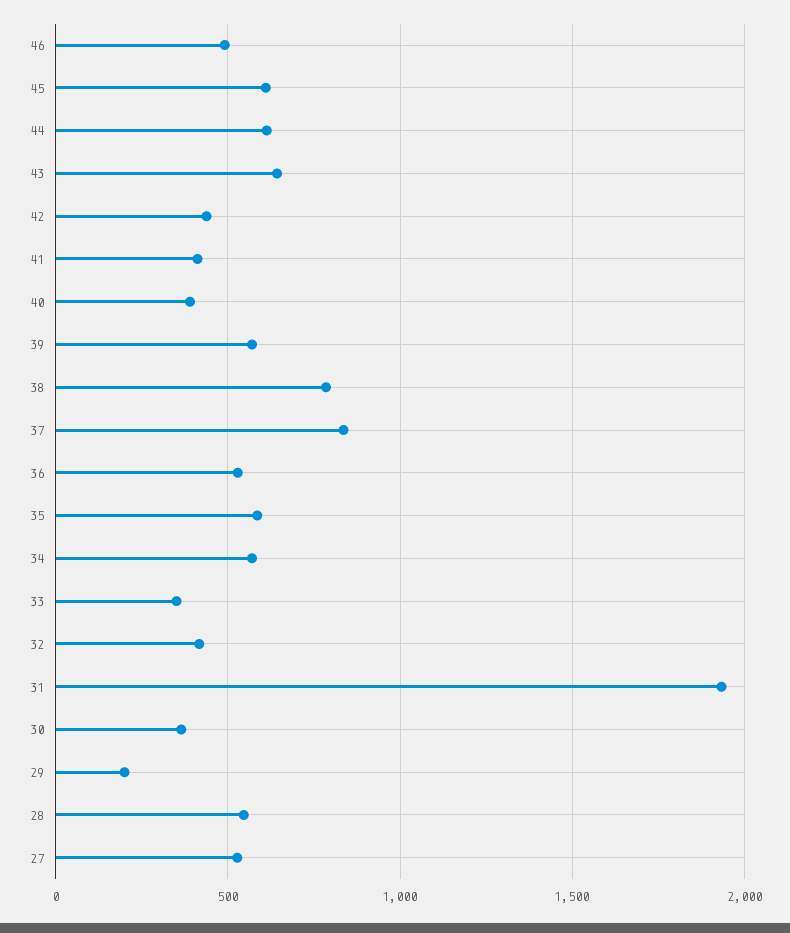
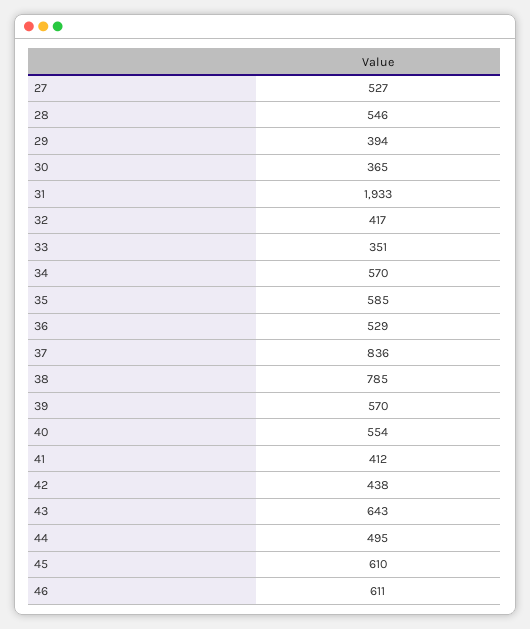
  {
-   "46": 500,
+   "46": 611,
    "45": 610,
-   "44": 600,
+   "44": 495,
    "43": 643,
    "42": 438,
    "41": 412,
-   "40": 400,
+   "40": 554,
    "39": 570,
    "38": 785,
    "37": 836,
    "36": 529,
    "35": 585,
    "34": 570,
    "33": 351,
    "32": 417,
    "31": 1933,
    "30": 365,
-   "29": 200,
+   "29": 394,
    "28": 546,
    "27": 527
  }

